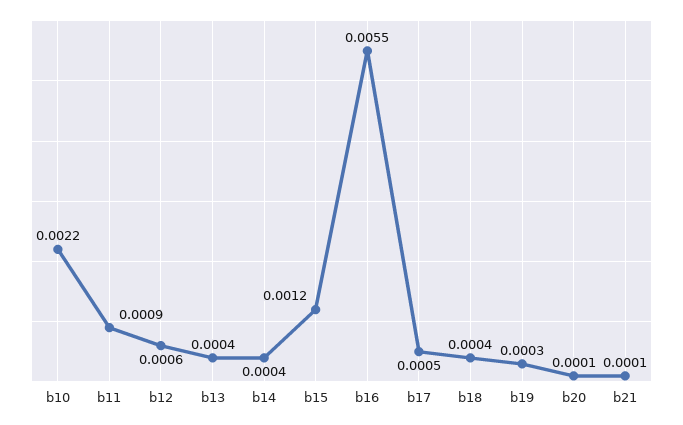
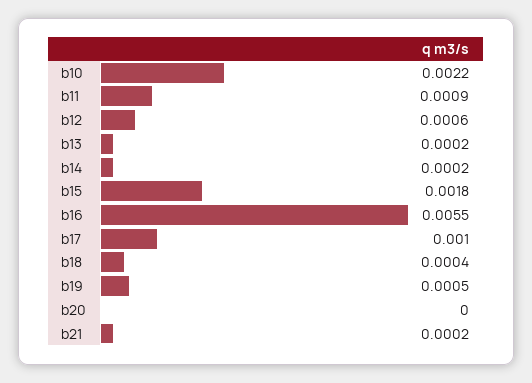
  {
    "b10": 0.0022,
    "b11": 0.0009,
    "b12": 0.0006,
-   "b13": 0.0004,
+   "b13": 0.0002,
-   "b14": 0.0004,
+   "b14": 0.0002,
-   "b15": 0.0012,
+   "b15": 0.0018,
    "b16": 0.0055,
-   "b17": 0.0005,
+   "b17": 0.001,
    "b18": 0.0004,
-   "b19": 0.0003,
+   "b19": 0.0005,
-   "b20": 0.0001,
+   "b20": 0,
-   "b21": 0.0001
+   "b21": 0.0002
  }

